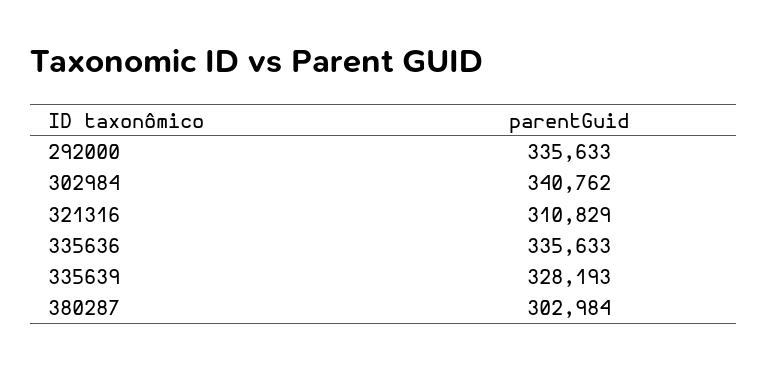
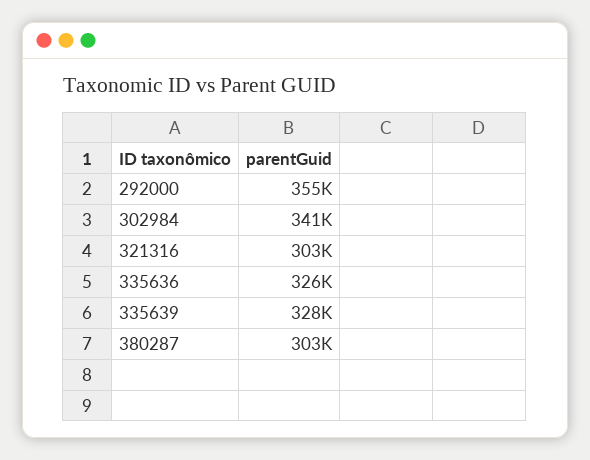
  {
-   "292000": 335633,
+   "292000": 355000,
    "302984": 340762,
-   "321316": 310829,
+   "321316": 303000,
-   "335636": 335633,
+   "335636": 326000,
    "335639": 328193,
    "380287": 302984
  }

